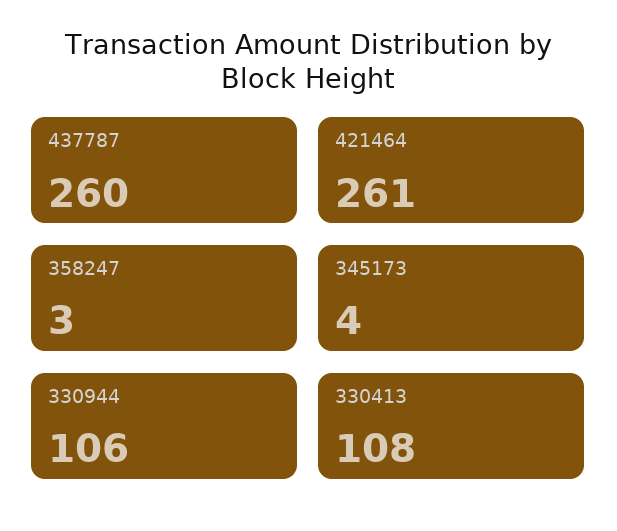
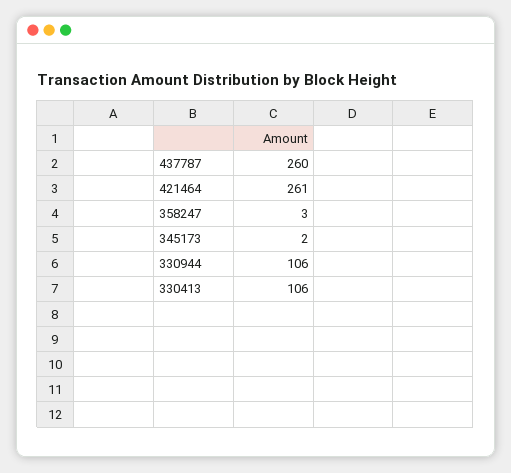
  {
    "437787": 260,
    "421464": 261,
    "358247": 3,
-   "345173": 4,
+   "345173": 2,
    "330944": 106,
-   "330413": 108
+   "330413": 106
  }

